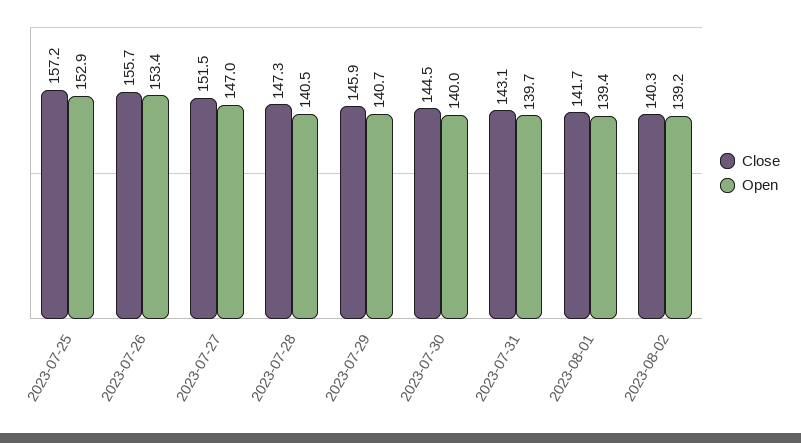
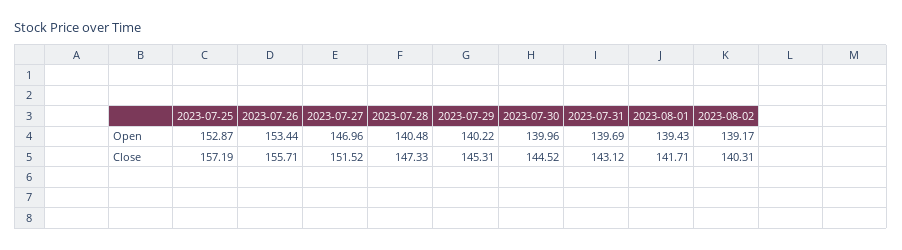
  {
    "Close": {
      "2023-07-25": 157.19,
      "2023-07-26": 155.71,
      "2023-07-27": 151.52,
      "2023-07-28": 147.33,
-     "2023-07-29": 145.9,
+     "2023-07-29": 145.31,
      "2023-07-30": 144.52,
      "2023-07-31": 143.12,
      "2023-08-01": 141.71,
      "2023-08-02": 140.31
    },
    "Open": {
      "2023-07-25": 152.87,
      "2023-07-26": 153.44,
      "2023-07-27": 146.96,
      "2023-07-28": 140.48,
-     "2023-07-29": 140.7,
+     "2023-07-29": 140.22,
      "2023-07-30": 139.96,
      "2023-07-31": 139.69,
      "2023-08-01": 139.43,
      "2023-08-02": 139.17
    }
  }

